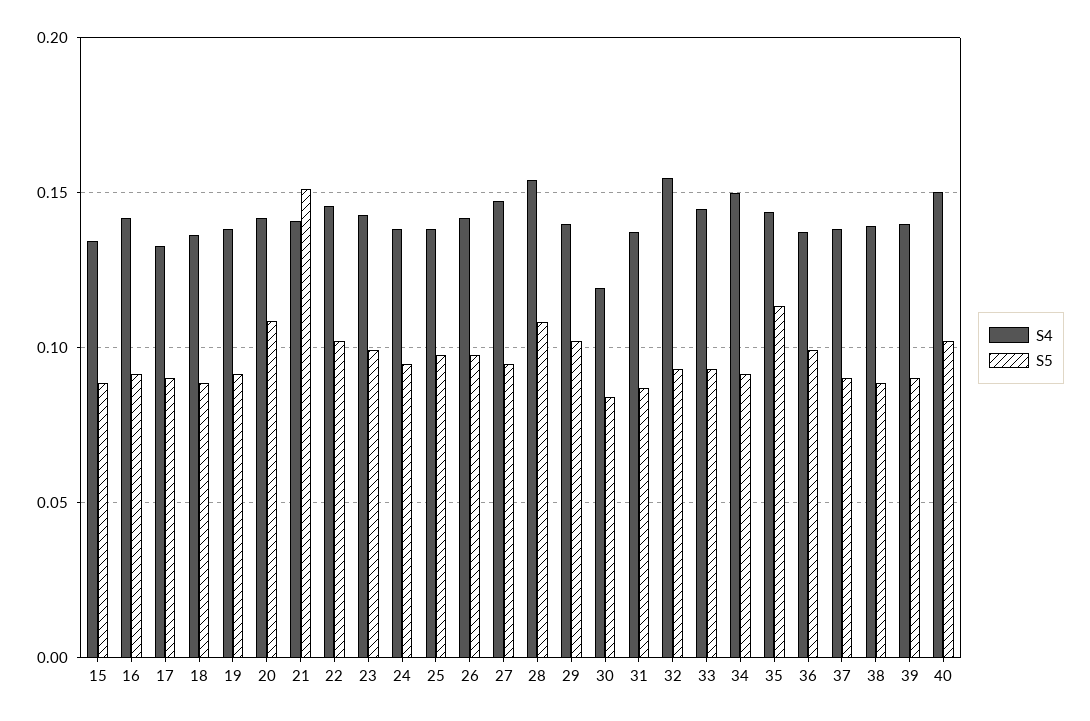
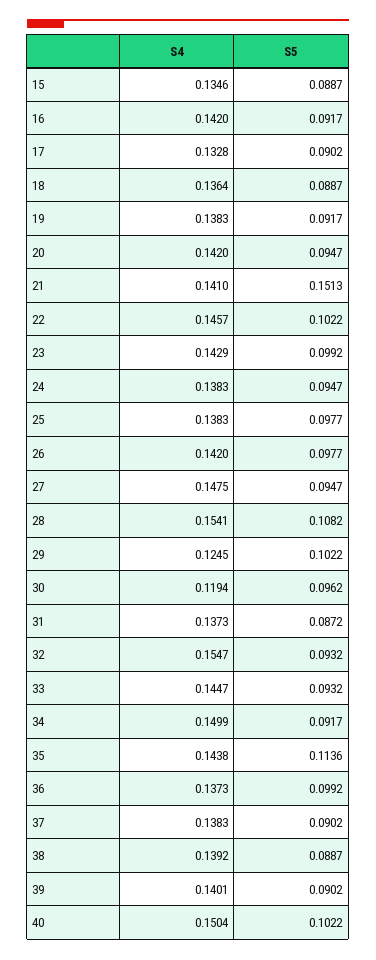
  {
    "S4": {
      "15": 0.1346,
      "16": 0.142,
      "17": 0.1328,
      "18": 0.1364,
      "19": 0.1383,
      "20": 0.142,
      "21": 0.141,
      "22": 0.1457,
      "23": 0.1429,
      "24": 0.1383,
      "25": 0.1383,
      "26": 0.142,
      "27": 0.1475,
      "28": 0.1541,
-     "29": 0.14,
+     "29": 0.1245,
      "30": 0.1194,
      "31": 0.1373,
      "32": 0.1547,
      "33": 0.1447,
      "34": 0.1499,
      "35": 0.1438,
      "36": 0.1373,
      "37": 0.1383,
      "38": 0.1392,
      "39": 0.1401,
      "40": 0.1504
    },
    "S5": {
      "15": 0.0887,
      "16": 0.0917,
      "17": 0.0902,
      "18": 0.0887,
      "19": 0.0917,
-     "20": 0.11,
+     "20": 0.0947,
      "21": 0.1513,
      "22": 0.1022,
      "23": 0.0992,
      "24": 0.0947,
      "25": 0.0977,
      "26": 0.0977,
      "27": 0.0947,
      "28": 0.1082,
      "29": 0.1022,
-     "30": 0.085,
+     "30": 0.0962,
      "31": 0.0872,
      "32": 0.0932,
      "33": 0.0932,
      "34": 0.0917,
      "35": 0.1136,
      "36": 0.0992,
      "37": 0.0902,
      "38": 0.0887,
      "39": 0.0902,
      "40": 0.1022
    }
  }

